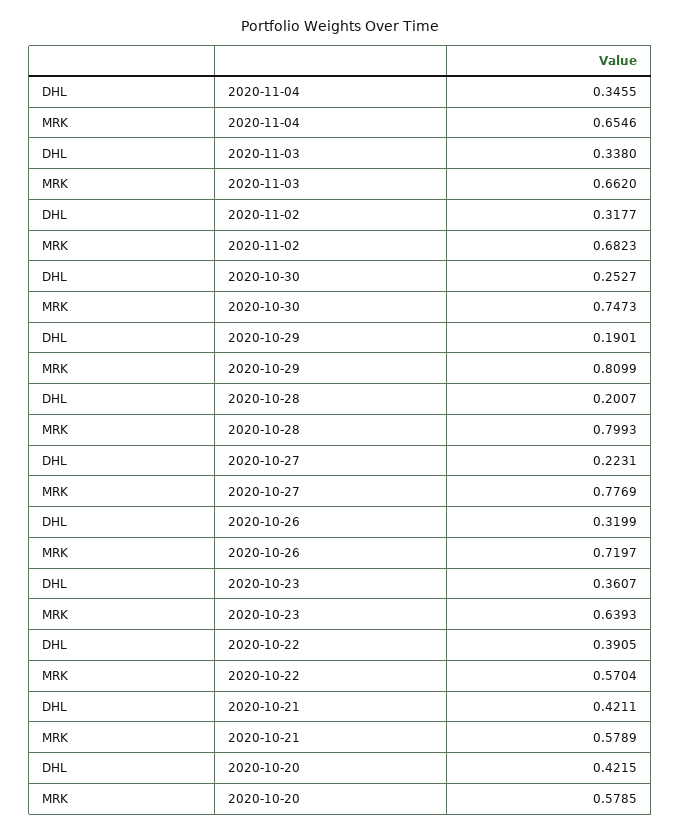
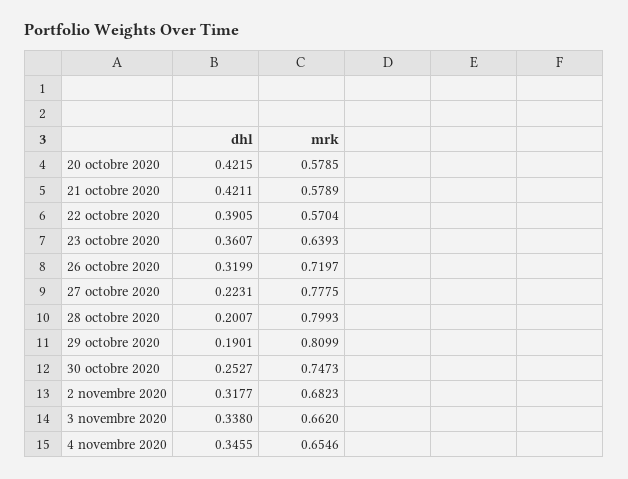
  {
    "DHL": {
      "2020-11-04": 0.3455,
      "2020-11-03": 0.338,
      "2020-11-02": 0.3177,
      "2020-10-30": 0.2527,
      "2020-10-29": 0.1901,
      "2020-10-28": 0.2007,
      "2020-10-27": 0.2231,
      "2020-10-26": 0.3199,
      "2020-10-23": 0.3607,
      "2020-10-22": 0.3905,
      "2020-10-21": 0.4211,
      "2020-10-20": 0.4215
    },
    "MRK": {
      "2020-11-04": 0.6546,
      "2020-11-03": 0.662,
      "2020-11-02": 0.6823,
      "2020-10-30": 0.7473,
      "2020-10-29": 0.8099,
      "2020-10-28": 0.7993,
-     "2020-10-27": 0.7769,
+     "2020-10-27": 0.7775,
      "2020-10-26": 0.7197,
      "2020-10-23": 0.6393,
      "2020-10-22": 0.5704,
      "2020-10-21": 0.5789,
      "2020-10-20": 0.5785
    }
  }

